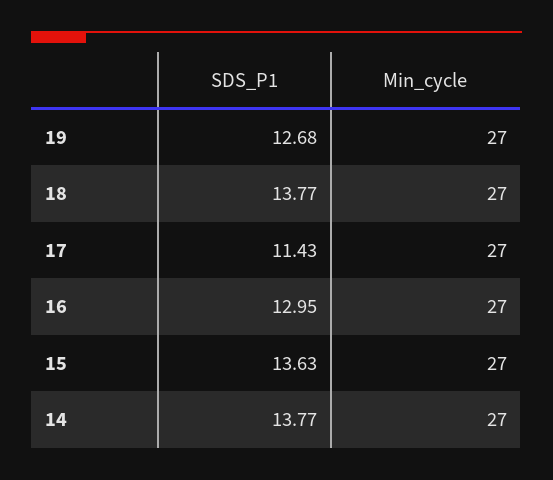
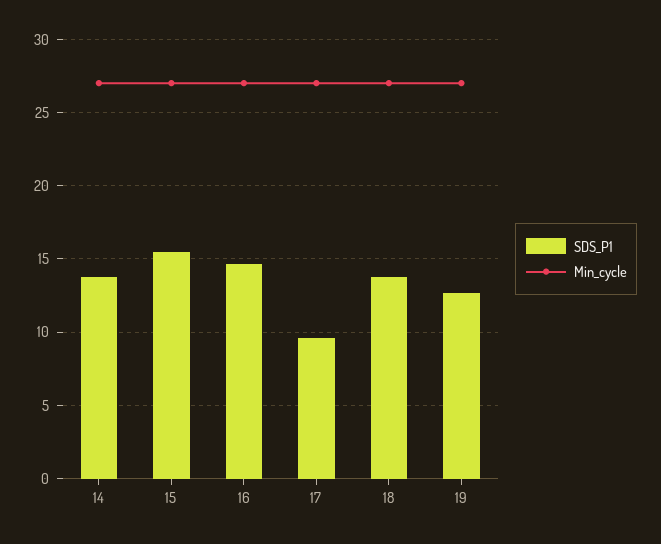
  {
    "SDS_P1": {
      "19": 12.68,
      "18": 13.77,
-     "17": 11.43,
+     "17": 9.5,
-     "16": 12.95,
+     "16": 14.5,
-     "15": 13.63,
+     "15": 15.5,
      "14": 13.77
    },
    "Min_cycle": {
      "19": 27,
      "18": 27,
      "17": 27,
      "16": 27,
      "15": 27,
      "14": 27
    }
  }

